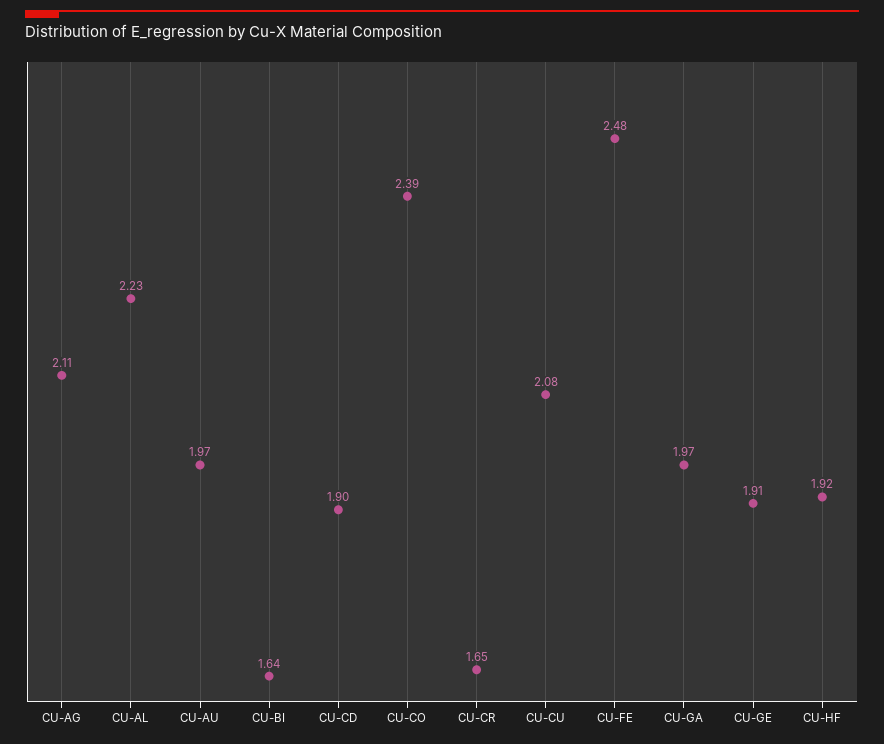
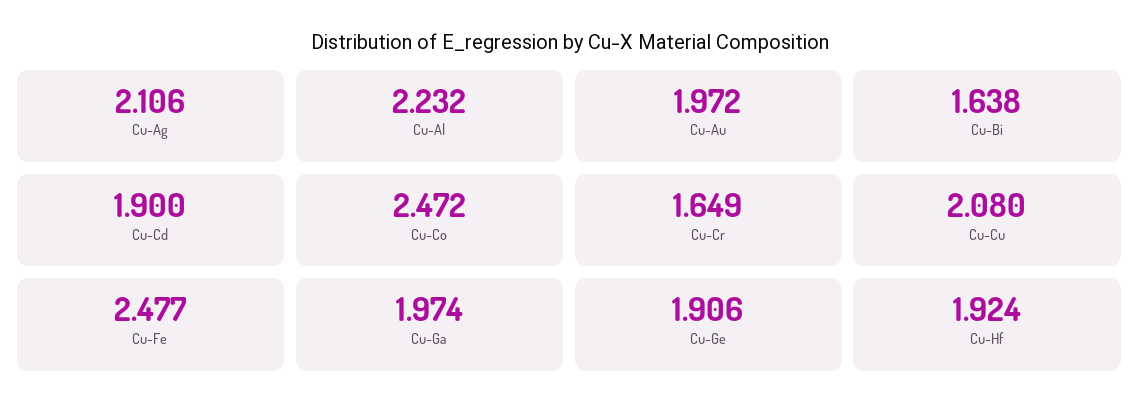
  {
    "CU-AG": 2.106,
    "CU-AL": 2.232,
    "CU-AU": 1.972,
    "CU-BI": 1.638,
    "CU-CD": 1.9,
-   "CU-CO": 2.39,
+   "CU-CO": 2.472,
    "CU-CR": 1.649,
    "CU-CU": 2.08,
    "CU-FE": 2.477,
    "CU-GA": 1.974,
    "CU-GE": 1.906,
    "CU-HF": 1.924
  }

